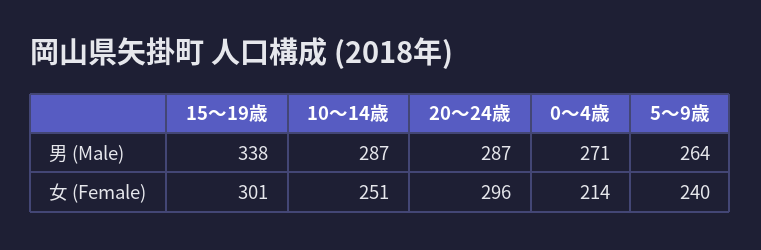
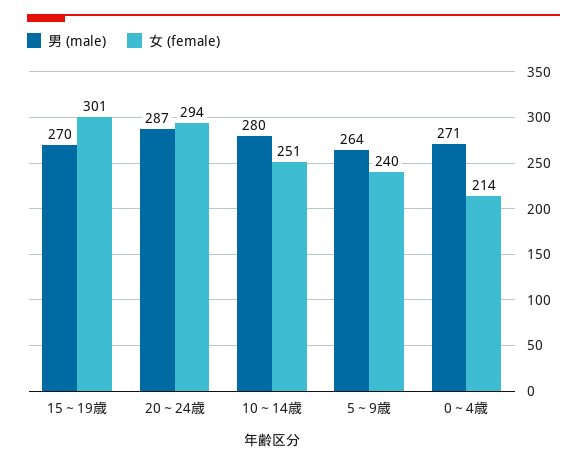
  {
    "男 (Male)": {
-     "15～19歳": 338,
+     "15～19歳": 270,
-     "10～14歳": 287,
+     "10～14歳": 280,
      "20～24歳": 287,
      "0～4歳": 271,
      "5～9歳": 264
    },
    "女 (Female)": {
      "15～19歳": 301,
      "10～14歳": 251,
-     "20～24歳": 296,
+     "20～24歳": 294,
      "0～4歳": 214,
      "5～9歳": 240
    }
  }

